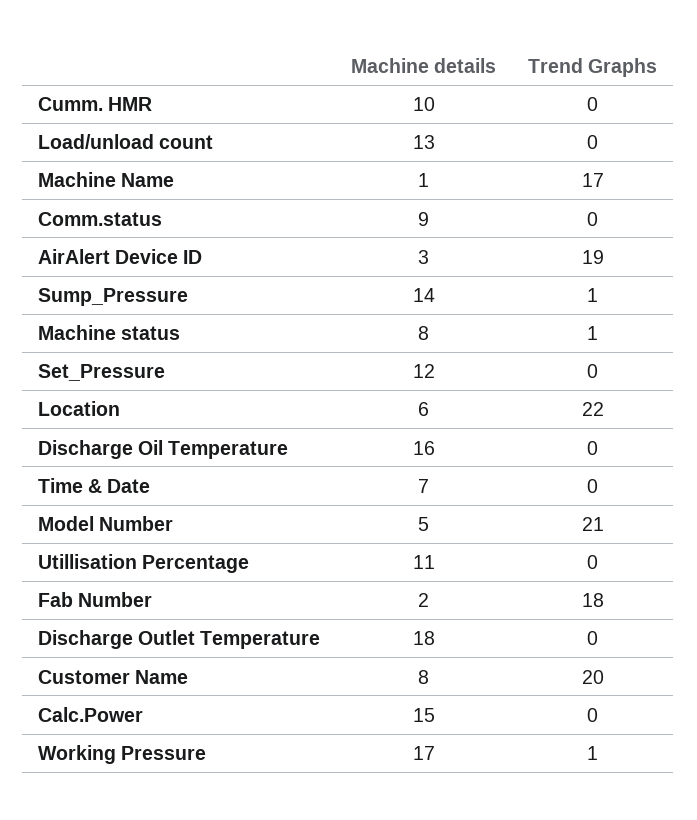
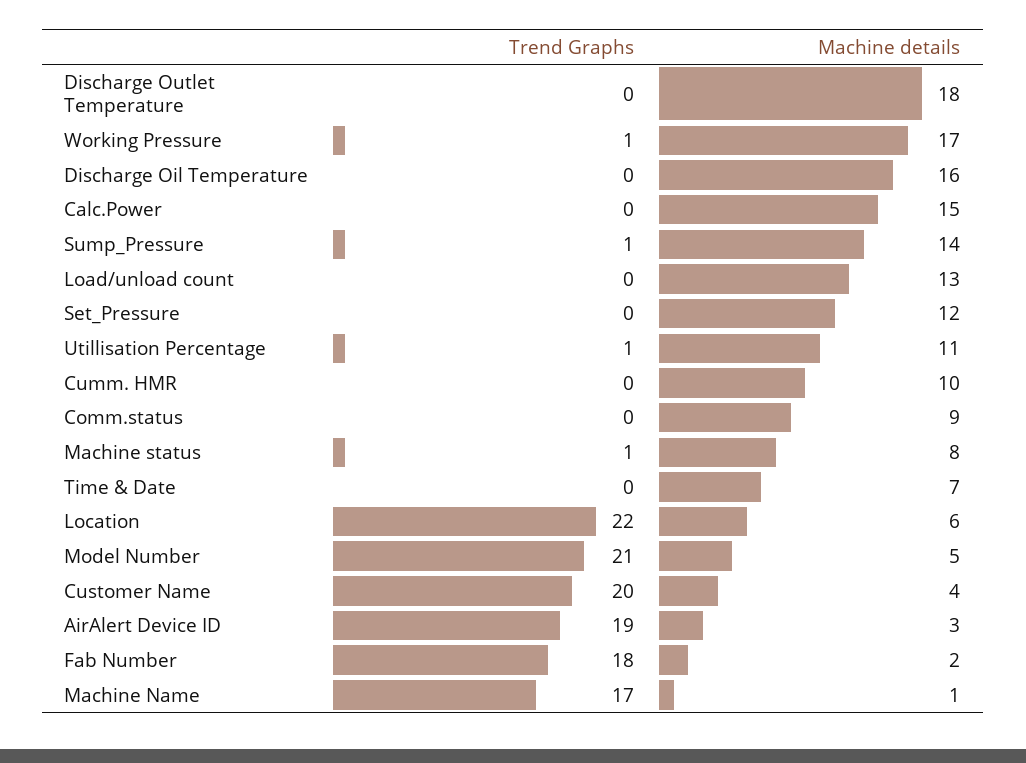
  {
    "Machine details": {
      "Cumm. HMR": 10,
      "Load/unload count": 13,
      "Machine Name": 1,
      "Comm.status": 9,
      "AirAlert Device ID": 3,
      "Sump_Pressure": 14,
      "Machine status": 8,
      "Set_Pressure": 12,
      "Location": 6,
      "Discharge Oil Temperature": 16,
      "Time & Date": 7,
      "Model Number": 5,
      "Utillisation Percentage": 11,
      "Fab Number": 2,
      "Discharge Outlet Temperature": 18,
-     "Customer Name": 8,
+     "Customer Name": 4,
      "Calc.Power": 15,
      "Working Pressure": 17
    },
    "Trend Graphs": {
      "Cumm. HMR": 0,
      "Load/unload count": 0,
      "Machine Name": 17,
      "Comm.status": 0,
      "AirAlert Device ID": 19,
      "Sump_Pressure": 1,
      "Machine status": 1,
      "Set_Pressure": 0,
      "Location": 22,
      "Discharge Oil Temperature": 0,
      "Time & Date": 0,
      "Model Number": 21,
-     "Utillisation Percentage": 0,
+     "Utillisation Percentage": 1,
      "Fab Number": 18,
      "Discharge Outlet Temperature": 0,
      "Customer Name": 20,
      "Calc.Power": 0,
      "Working Pressure": 1
    }
  }

